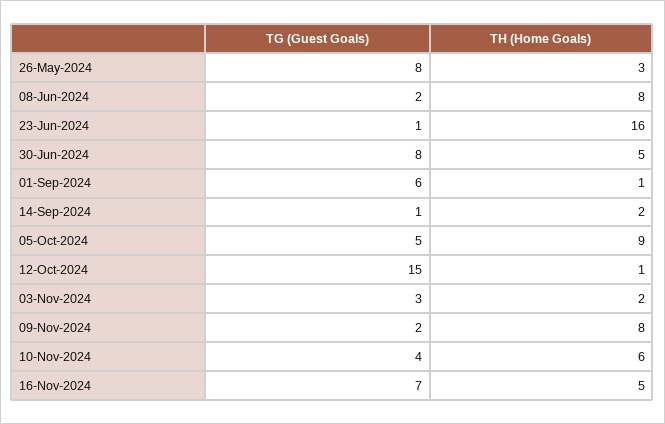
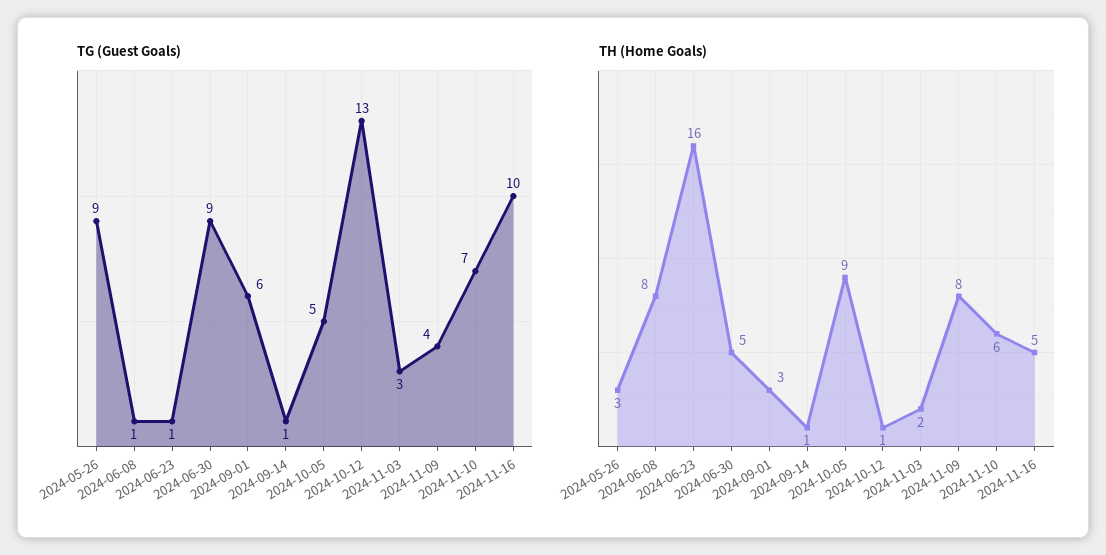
  {
    "TG (Guest Goals)": {
-     "26-May-2024": 8,
+     "26-May-2024": 9,
-     "08-Jun-2024": 2,
+     "08-Jun-2024": 1,
      "23-Jun-2024": 1,
-     "30-Jun-2024": 8,
+     "30-Jun-2024": 9,
      "01-Sep-2024": 6,
      "14-Sep-2024": 1,
      "05-Oct-2024": 5,
-     "12-Oct-2024": 15,
+     "12-Oct-2024": 13,
      "03-Nov-2024": 3,
-     "09-Nov-2024": 2,
+     "09-Nov-2024": 4,
-     "10-Nov-2024": 4,
+     "10-Nov-2024": 7,
-     "16-Nov-2024": 7
+     "16-Nov-2024": 10
    },
    "TH (Home Goals)": {
      "26-May-2024": 3,
      "08-Jun-2024": 8,
      "23-Jun-2024": 16,
      "30-Jun-2024": 5,
-     "01-Sep-2024": 1,
+     "01-Sep-2024": 3,
-     "14-Sep-2024": 2,
+     "14-Sep-2024": 1,
      "05-Oct-2024": 9,
      "12-Oct-2024": 1,
      "03-Nov-2024": 2,
      "09-Nov-2024": 8,
      "10-Nov-2024": 6,
      "16-Nov-2024": 5
    }
  }

